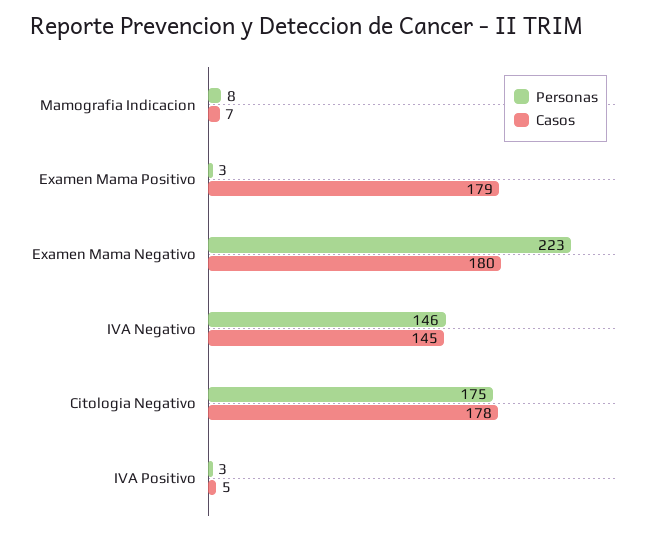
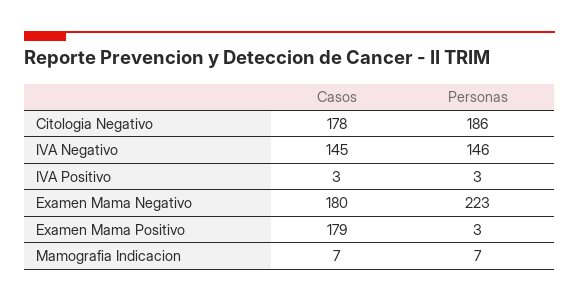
  {
    "Personas": {
-     "Mamografia Indicacion": 8,
+     "Mamografia Indicacion": 7,
      "Examen Mama Positivo": 3,
      "Examen Mama Negativo": 223,
      "IVA Negativo": 146,
-     "Citologia Negativo": 175,
+     "Citologia Negativo": 186,
      "IVA Positivo": 3
    },
    "Casos": {
      "Mamografia Indicacion": 7,
      "Examen Mama Positivo": 179,
      "Examen Mama Negativo": 180,
      "IVA Negativo": 145,
      "Citologia Negativo": 178,
-     "IVA Positivo": 5
+     "IVA Positivo": 3
    }
  }

